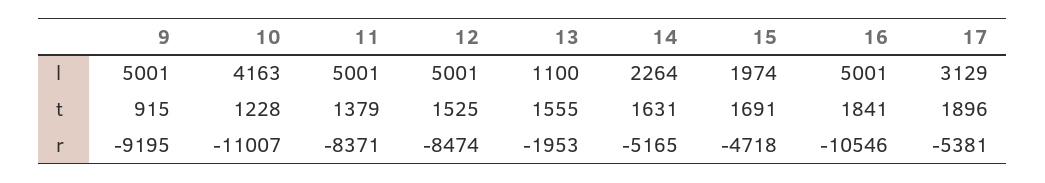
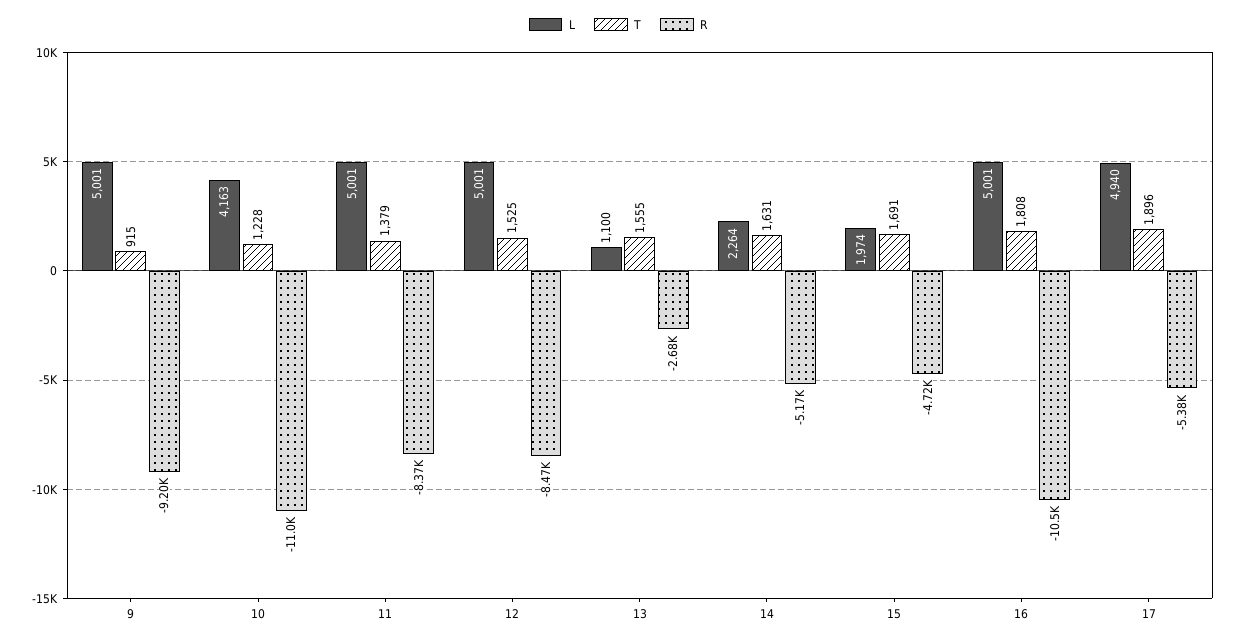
  {
    "l": {
      "9": 5001,
      "10": 4163,
      "11": 5001,
      "12": 5001,
      "13": 1100,
      "14": 2264,
      "15": 1974,
      "16": 5001,
-     "17": 3129
+     "17": 4940
    },
    "t": {
      "9": 915,
      "10": 1228,
      "11": 1379,
      "12": 1525,
      "13": 1555,
      "14": 1631,
      "15": 1691,
-     "16": 1841,
+     "16": 1808,
      "17": 1896
    },
    "r": {
      "9": -9195,
      "10": -11007,
      "11": -8371,
      "12": -8474,
-     "13": -1953,
+     "13": -2680,
      "14": -5165,
      "15": -4718,
      "16": -10546,
      "17": -5381
    }
  }

